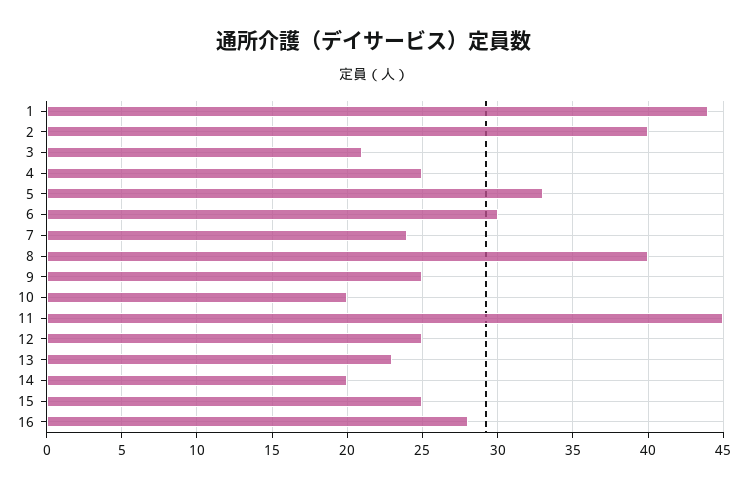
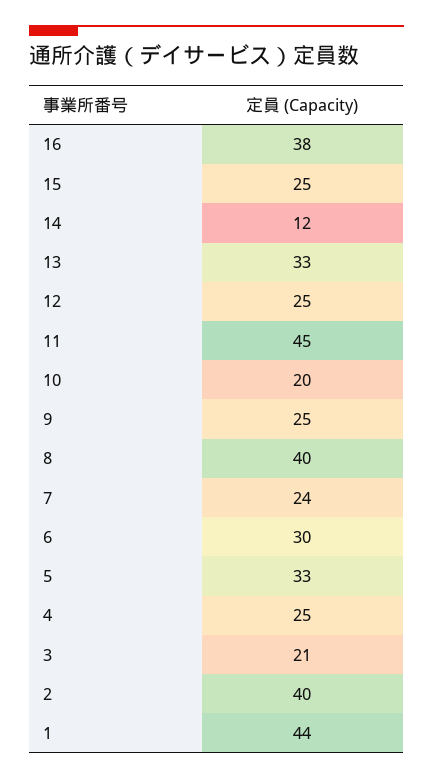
  {
    "1": 44,
    "2": 40,
    "3": 21,
    "4": 25,
    "5": 33,
    "6": 30,
    "7": 24,
    "8": 40,
    "9": 25,
    "10": 20,
    "11": 45,
    "12": 25,
-   "13": 23,
+   "13": 33,
-   "14": 20,
+   "14": 12,
    "15": 25,
-   "16": 28
+   "16": 38
  }

